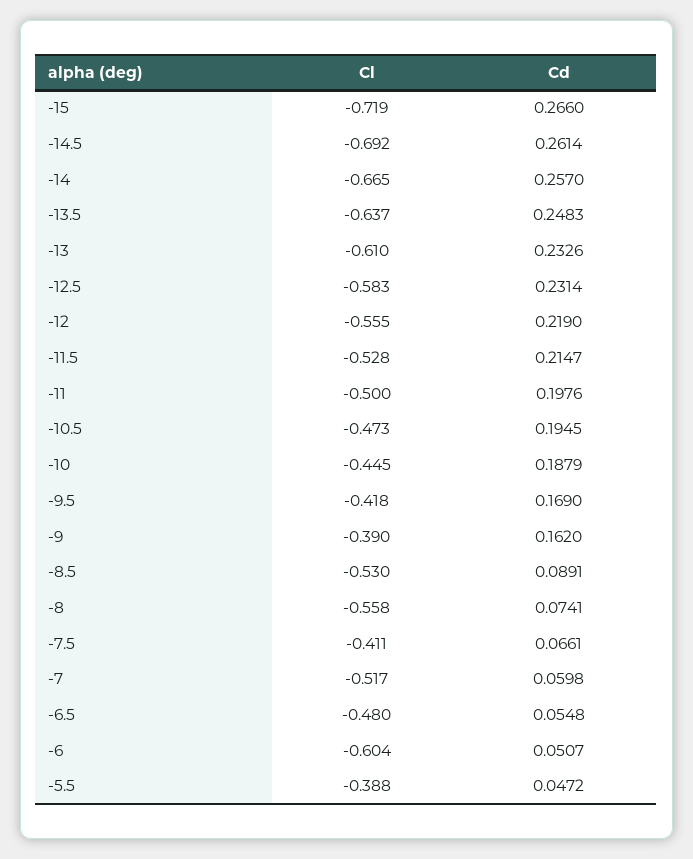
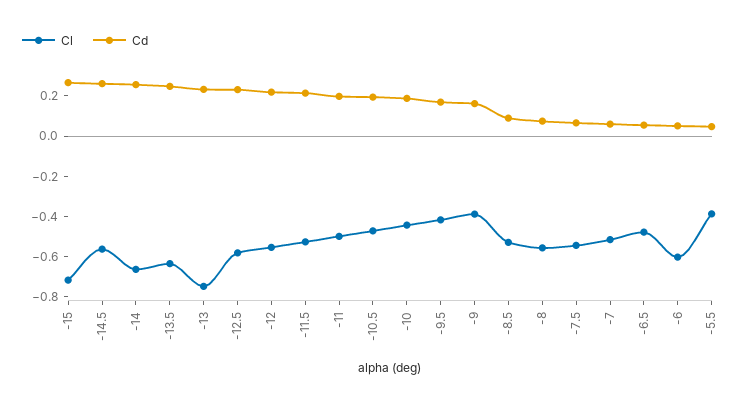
  {
    "Cl": {
      "-15": -0.719,
-     "-14.5": -0.692,
+     "-14.5": -0.55,
      "-14": -0.665,
      "-13.5": -0.637,
-     "-13": -0.61,
+     "-13": -0.75,
      "-12.5": -0.583,
      "-12": -0.555,
      "-11.5": -0.528,
      "-11": -0.5,
      "-10.5": -0.473,
      "-10": -0.445,
      "-9.5": -0.418,
      "-9": -0.39,
      "-8.5": -0.53,
      "-8": -0.558,
-     "-7.5": -0.411,
+     "-7.5": -0.55,
      "-7": -0.517,
      "-6.5": -0.48,
      "-6": -0.604,
      "-5.5": -0.388
    },
    "Cd": {
      "-15": 0.266,
      "-14.5": 0.2614,
      "-14": 0.257,
      "-13.5": 0.2483,
      "-13": 0.2326,
      "-12.5": 0.2314,
      "-12": 0.219,
      "-11.5": 0.2147,
      "-11": 0.1976,
      "-10.5": 0.1945,
      "-10": 0.1879,
      "-9.5": 0.169,
      "-9": 0.162,
      "-8.5": 0.0891,
      "-8": 0.0741,
      "-7.5": 0.0661,
      "-7": 0.0598,
      "-6.5": 0.0548,
      "-6": 0.0507,
      "-5.5": 0.0472
    }
  }

